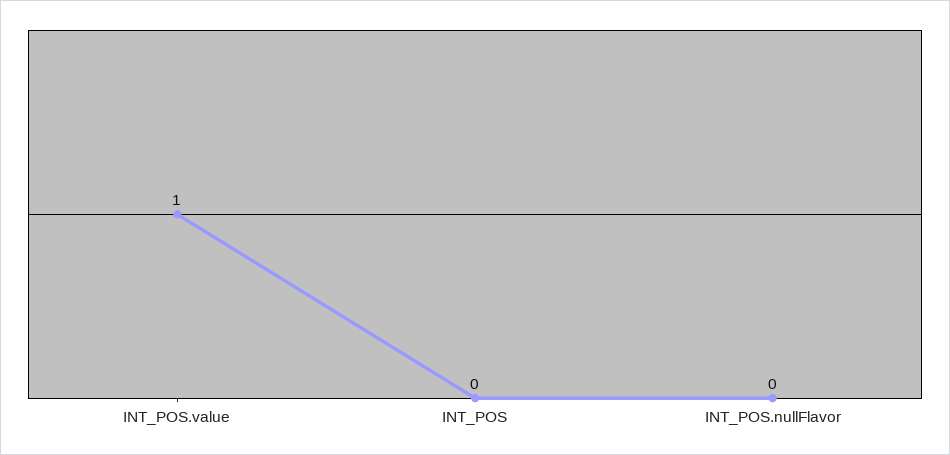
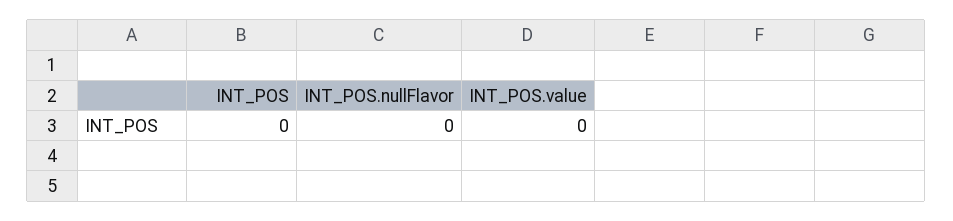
  {
-   "INT_POS.value": 1,
+   "INT_POS.value": 0,
    "INT_POS": 0,
    "INT_POS.nullFlavor": 0
  }

